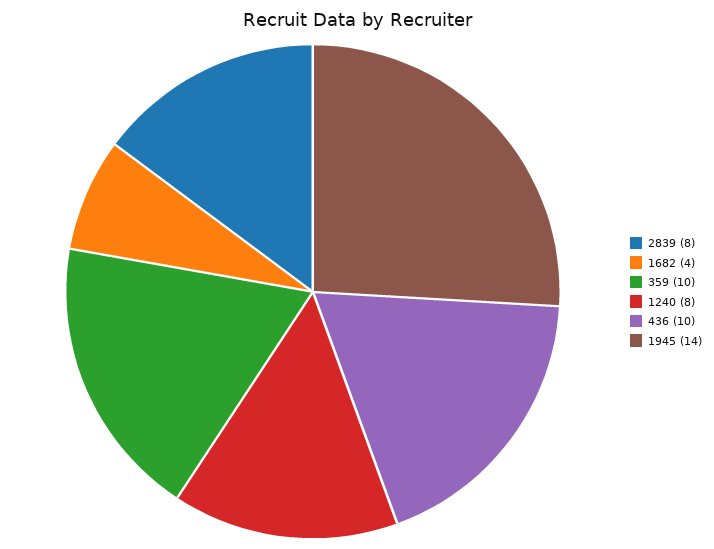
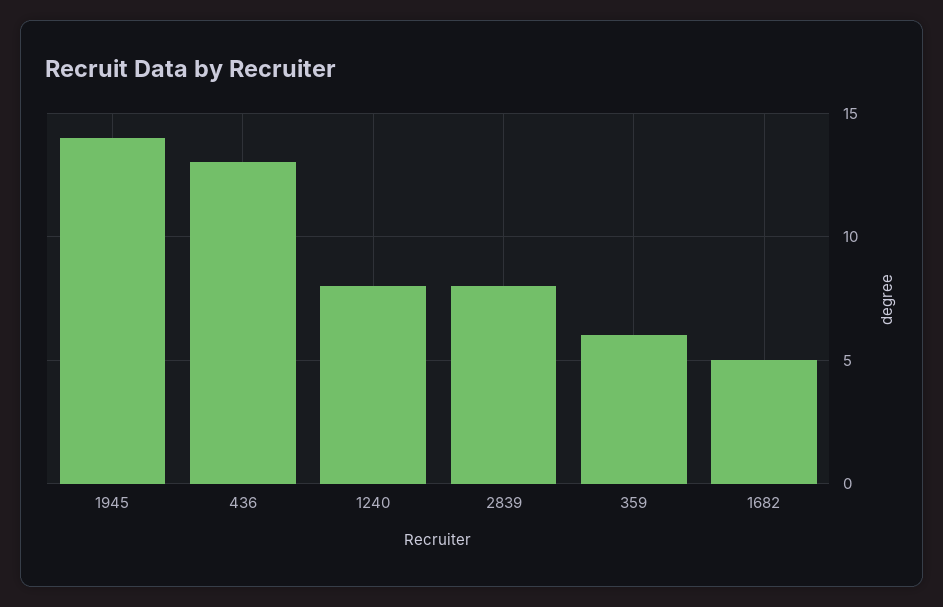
  {
    "2839": 8,
-   "1682": 4,
+   "1682": 5,
-   "359": 10,
+   "359": 6,
    "1240": 8,
-   "436": 10,
+   "436": 13,
    "1945": 14
  }

